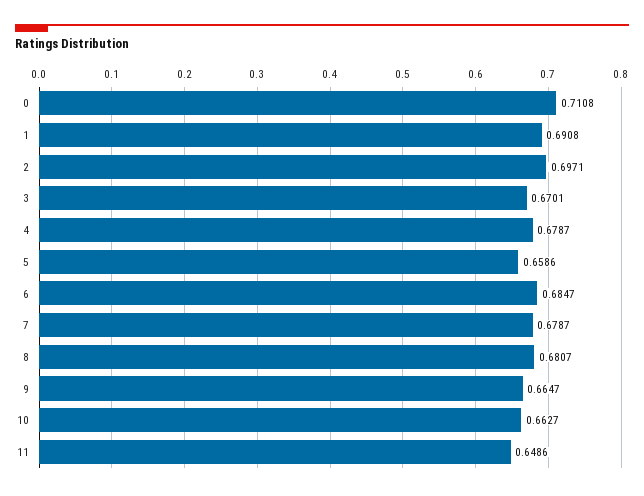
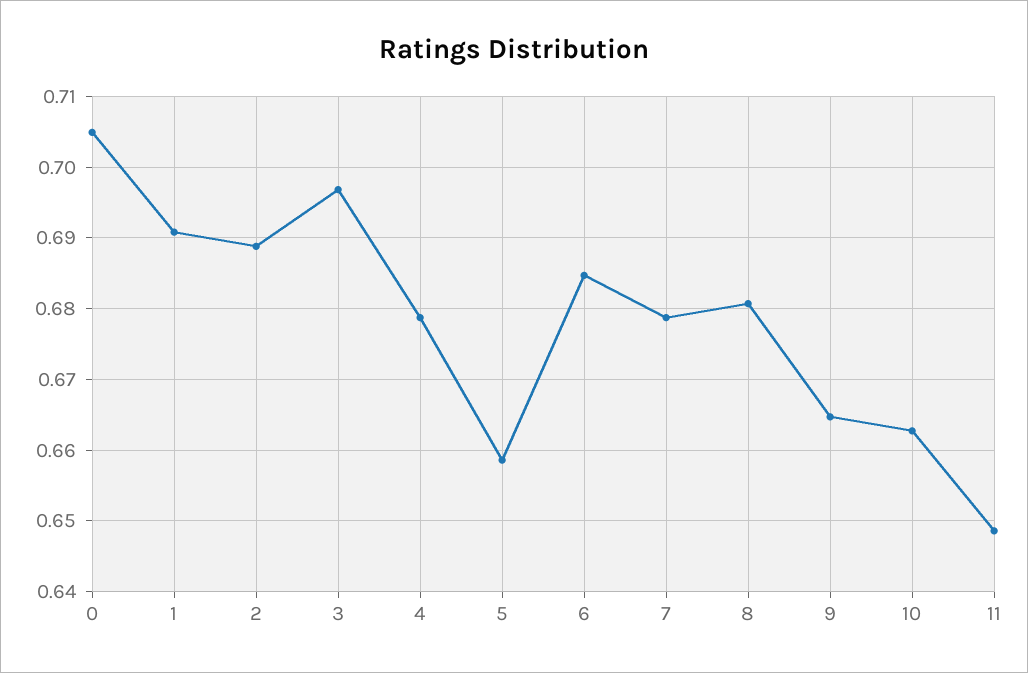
  {
-   "0": 0.7108,
+   "0": 0.705,
    "1": 0.6908,
-   "2": 0.6971,
+   "2": 0.689,
-   "3": 0.6701,
+   "3": 0.697,
    "4": 0.6787,
    "5": 0.6586,
    "6": 0.6847,
    "7": 0.6787,
    "8": 0.6807,
    "9": 0.6647,
    "10": 0.6627,
    "11": 0.6486
  }

